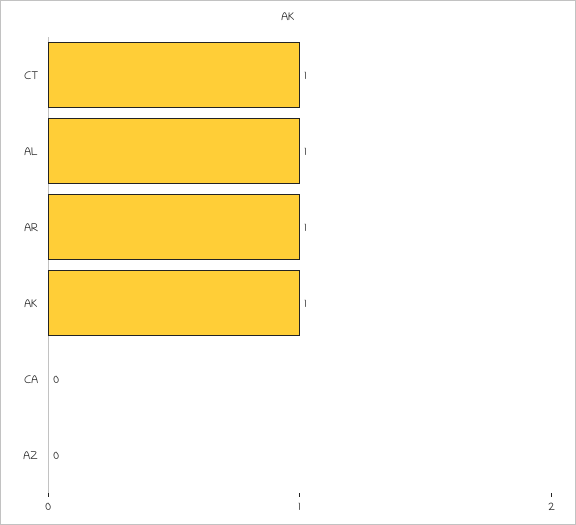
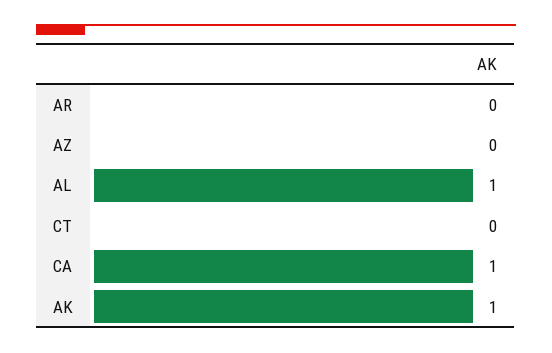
  {
-   "CT": 1,
+   "CT": 0,
    "AL": 1,
-   "AR": 1,
+   "AR": 0,
    "AK": 1,
-   "CA": 0,
+   "CA": 1,
    "AZ": 0
  }

